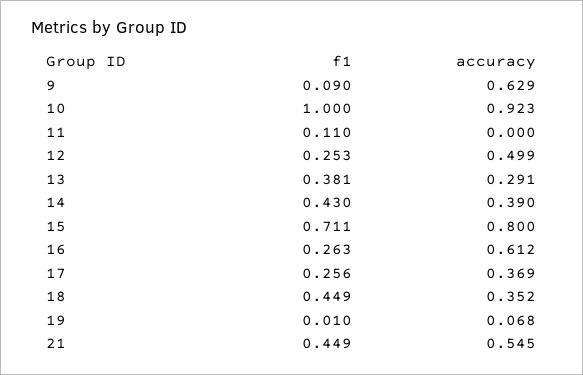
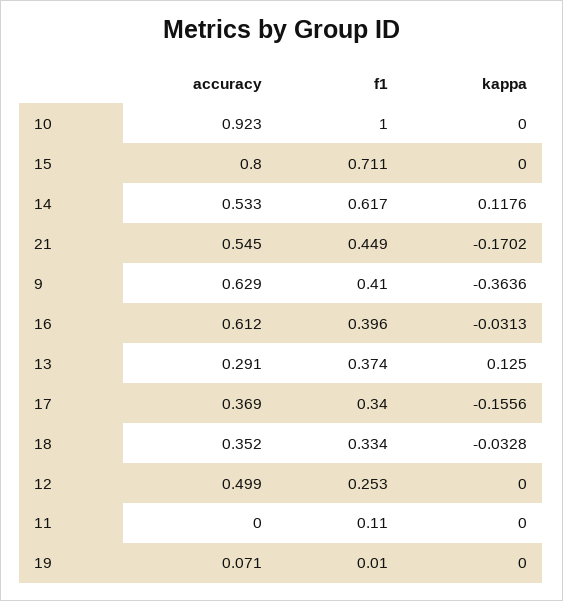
  {
    "f1": {
-     "9": 0.09,
+     "9": 0.41,
      "10": 1,
      "11": 0.11,
      "12": 0.253,
-     "13": 0.381,
+     "13": 0.374,
-     "14": 0.43,
+     "14": 0.617,
      "15": 0.711,
-     "16": 0.263,
+     "16": 0.396,
-     "17": 0.256,
+     "17": 0.34,
-     "18": 0.449,
+     "18": 0.334,
      "19": 0.01,
      "21": 0.449
    },
    "accuracy": {
      "9": 0.629,
      "10": 0.923,
      "11": 0,
      "12": 0.499,
      "13": 0.291,
-     "14": 0.39,
+     "14": 0.533,
      "15": 0.8,
      "16": 0.612,
      "17": 0.369,
      "18": 0.352,
-     "19": 0.068,
+     "19": 0.071,
      "21": 0.545
-   }
+   },
+   "kappa": {
+     "10": 0,
+     "15": 0,
+     "14": 0.1176,
+     "21": -0.1702,
+     "9": -0.3636,
+     "16": -0.0313,
+     "13": 0.125,
+     "17": -0.1556,
+     "18": -0.0328,
+     "12": 0,
+     "11": 0,
+     "19": 0
+   }
  }

